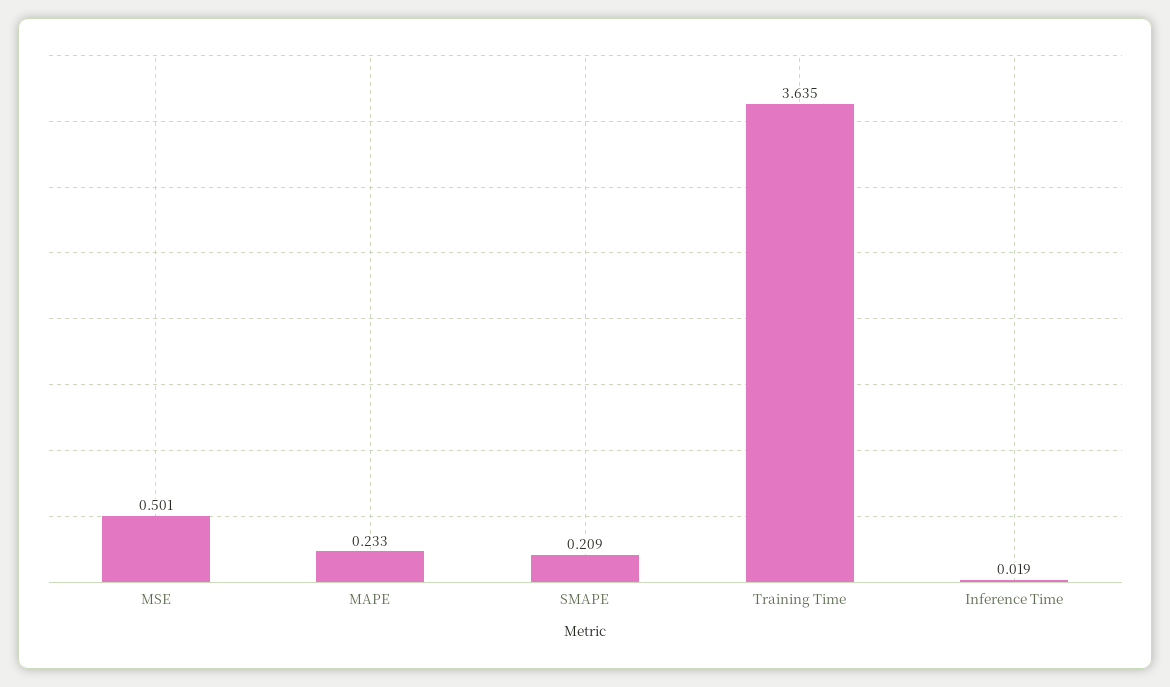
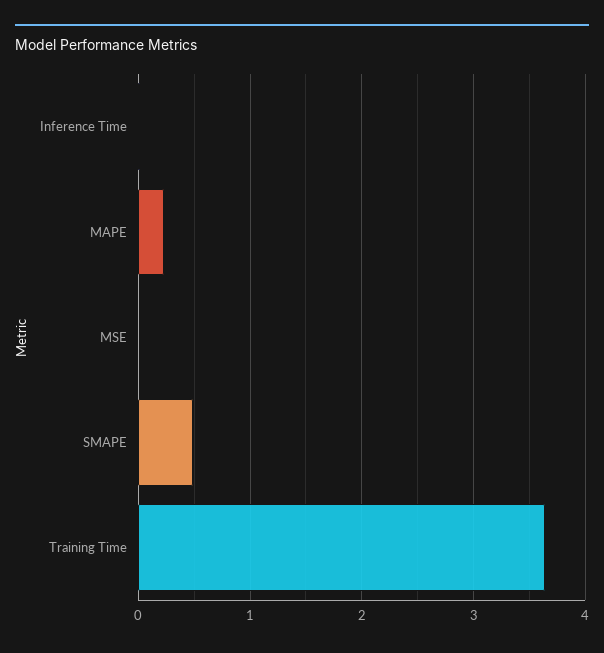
  {
-   "MSE": 0.501,
+   "MSE": 0,
    "MAPE": 0.233,
-   "SMAPE": 0.209,
+   "SMAPE": 0.5,
    "Training Time": 3.635,
    "Inference Time": 0.019
  }

